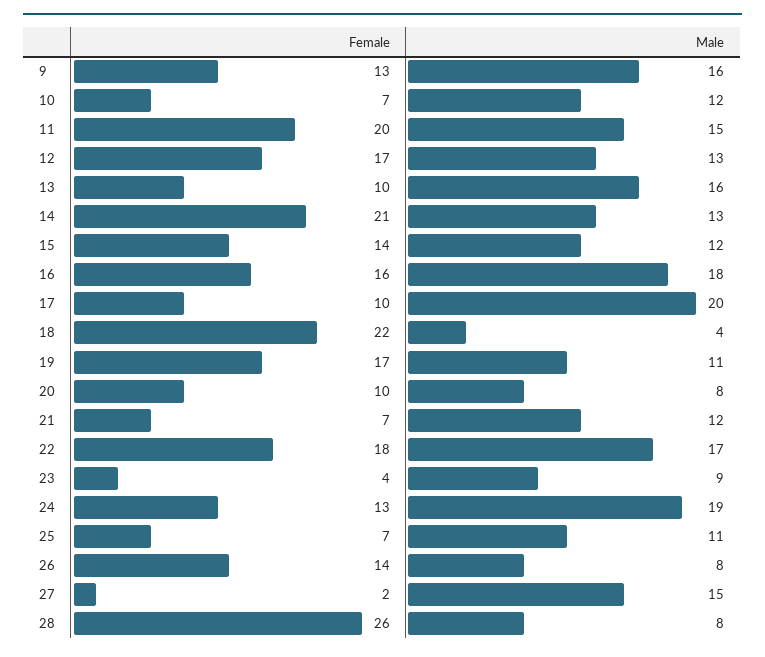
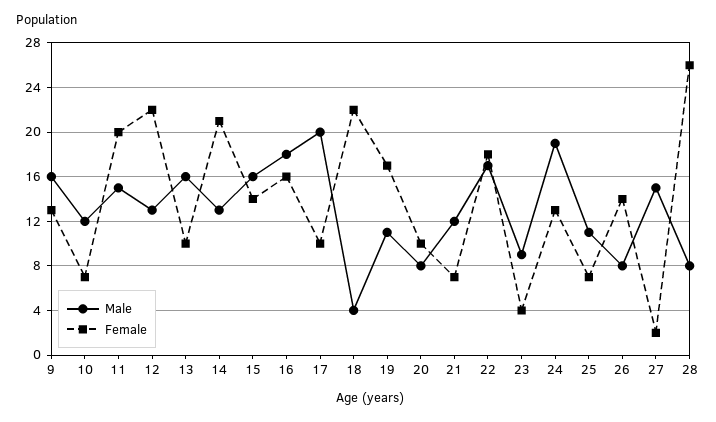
  {
    "Female": {
      "9": 13,
      "10": 7,
      "11": 20,
-     "12": 17,
+     "12": 22,
      "13": 10,
      "14": 21,
      "15": 14,
      "16": 16,
      "17": 10,
      "18": 22,
      "19": 17,
      "20": 10,
      "21": 7,
      "22": 18,
      "23": 4,
      "24": 13,
      "25": 7,
      "26": 14,
      "27": 2,
      "28": 26
    },
    "Male": {
      "9": 16,
      "10": 12,
      "11": 15,
      "12": 13,
      "13": 16,
      "14": 13,
-     "15": 12,
+     "15": 16,
      "16": 18,
      "17": 20,
      "18": 4,
      "19": 11,
      "20": 8,
      "21": 12,
      "22": 17,
      "23": 9,
      "24": 19,
      "25": 11,
      "26": 8,
      "27": 15,
      "28": 8
    }
  }

